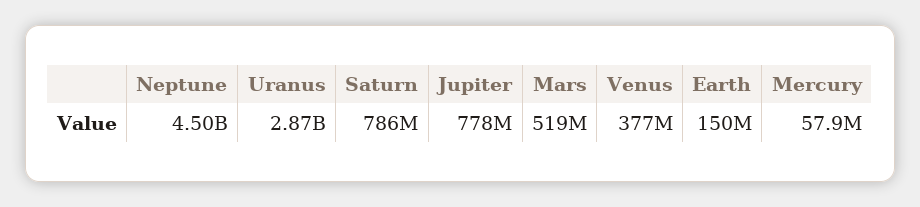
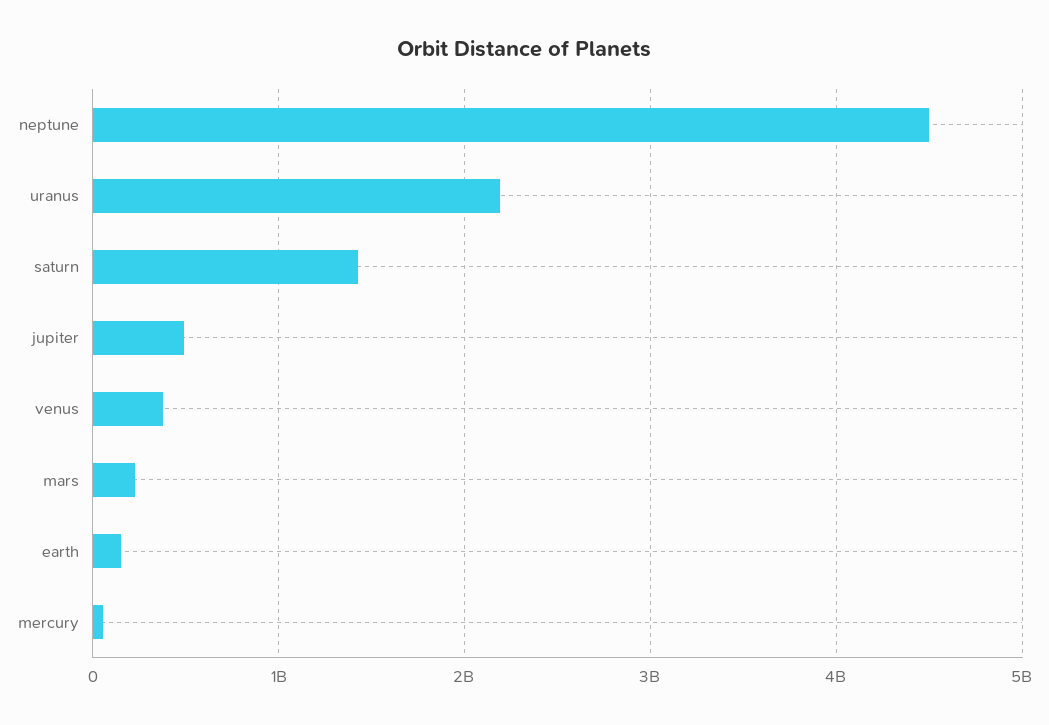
  {
    "Neptune": 4500000000,
-   "Uranus": 2870000000,
+   "Uranus": 2200000000,
-   "Saturn": 786000000,
+   "Saturn": 1400000000,
-   "Jupiter": 778000000,
+   "Jupiter": 500000000,
-   "Mars": 519000000,
+   "Mars": 200000000,
    "Venus": 377000000,
    "Earth": 150000000,
    "Mercury": 57900000
  }

